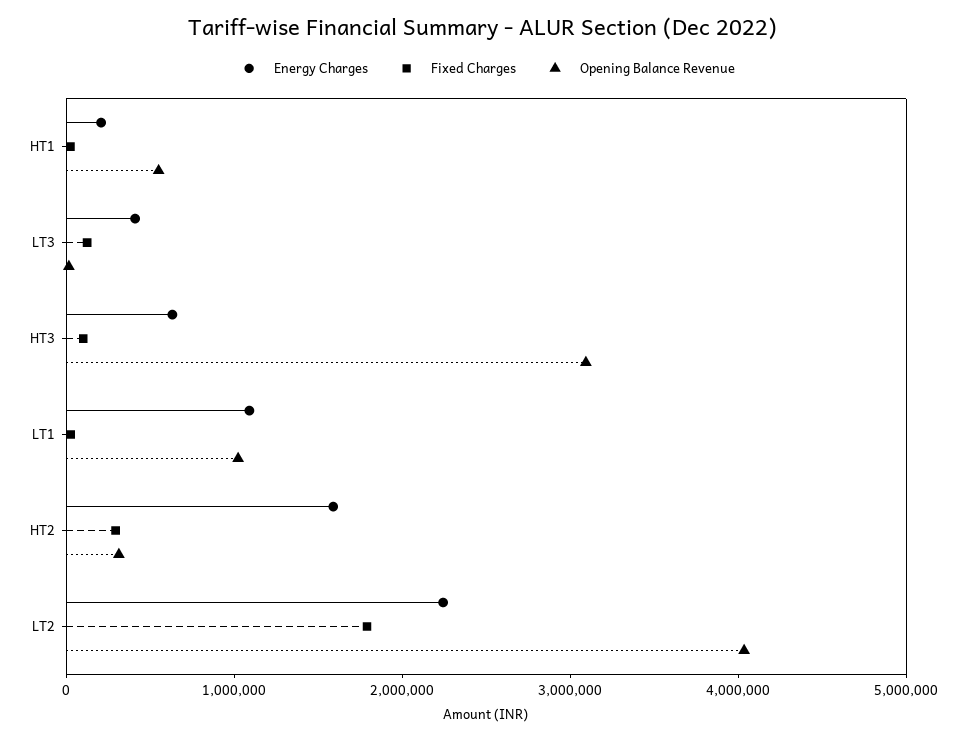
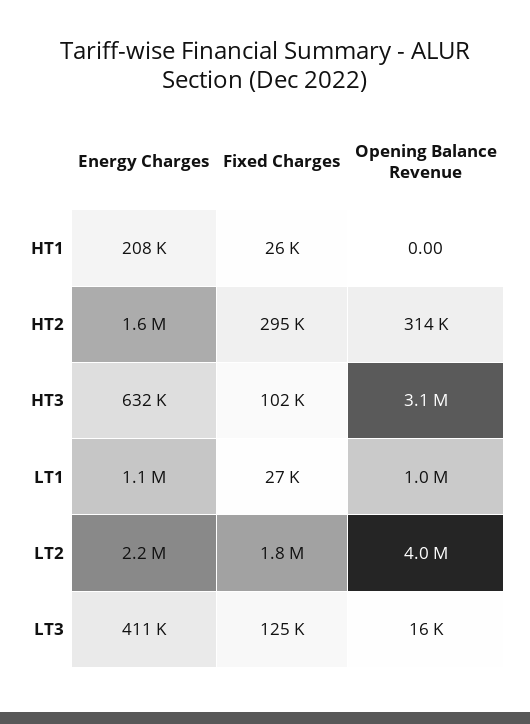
  {
    "Energy Charges": {
      "HT1": 208000,
      "LT3": 411000,
      "HT3": 632000,
      "LT1": 1100000,
      "HT2": 1600000,
      "LT2": 2200000
    },
    "Fixed Charges": {
      "HT1": 26000,
      "LT3": 125000,
      "HT3": 102000,
      "LT1": 27000,
      "HT2": 295000,
      "LT2": 1800000
    },
    "Opening Balance Revenue": {
-     "HT1": 600000,
+     "HT1": 0,
      "LT3": 16000,
      "HT3": 3100000,
      "LT1": 1000000,
      "HT2": 314000,
      "LT2": 4000000
    }
  }

